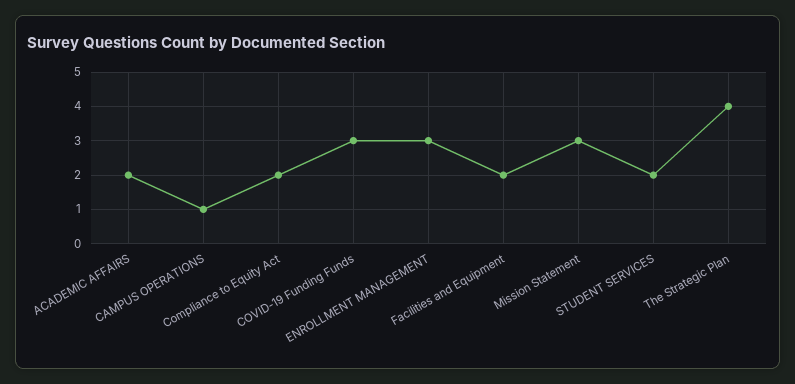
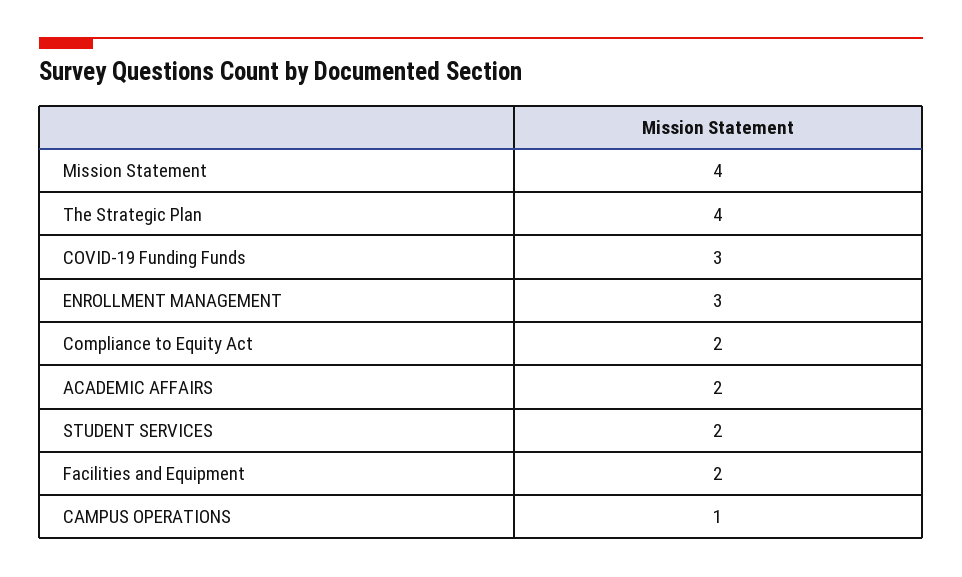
  {
    "ACADEMIC AFFAIRS": 2,
    "CAMPUS OPERATIONS": 1,
    "Compliance to Equity Act": 2,
    "COVID-19 Funding Funds": 3,
    "ENROLLMENT MANAGEMENT": 3,
    "Facilities and Equipment": 2,
-   "Mission Statement": 3,
+   "Mission Statement": 4,
    "STUDENT SERVICES": 2,
    "The Strategic Plan": 4
  }

